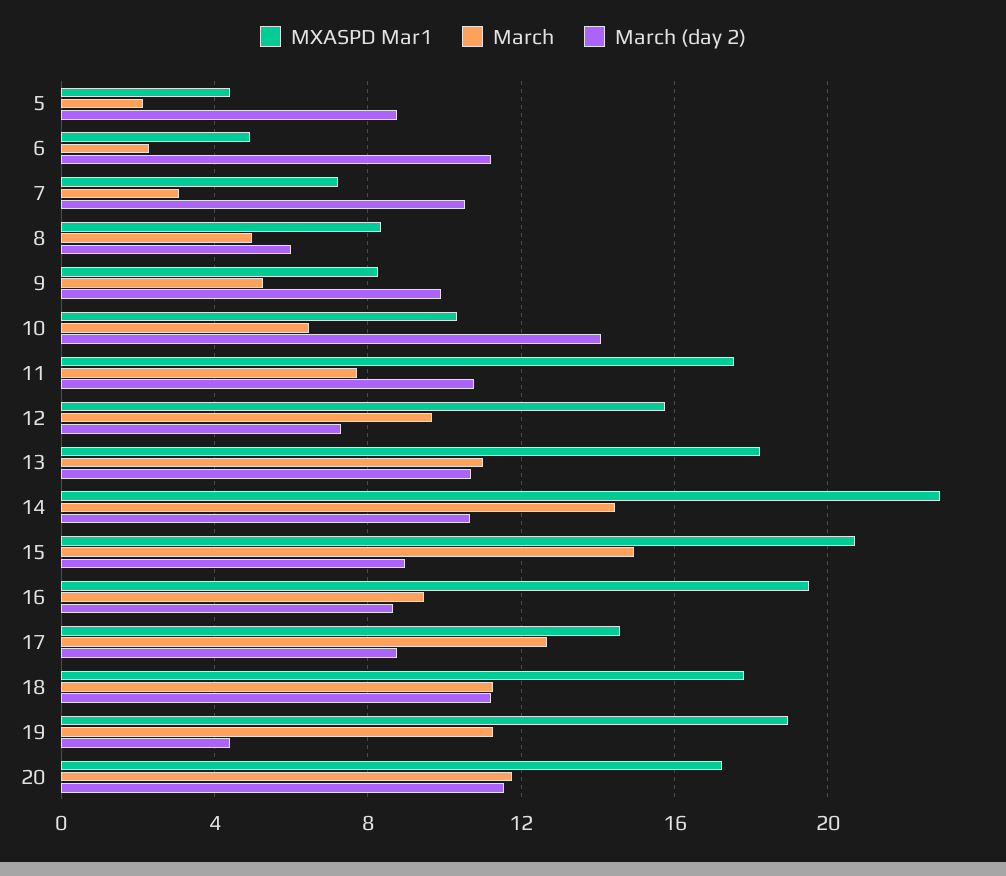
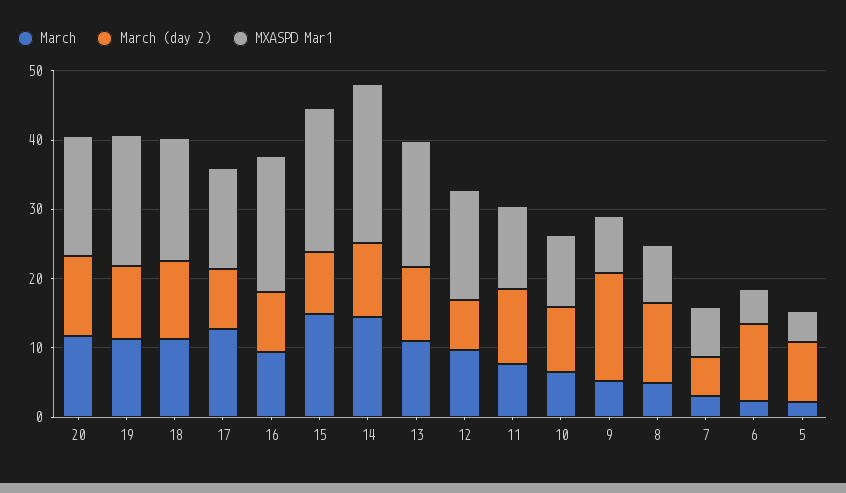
  {
    "MXASPD Mar1": {
      "5": 4.5,
      "6": 5,
      "7": 7,
      "8": 8.5,
      "9": 8.5,
      "10": 10.5,
-     "11": 17.5,
+     "11": 12,
      "12": 16,
      "13": 18,
      "14": 23,
      "15": 20.5,
      "16": 19.5,
      "17": 14.5,
      "18": 18,
      "19": 19,
      "20": 17.5
    },
    "March": {
      "5": 2,
      "6": 2.5,
      "7": 3,
      "8": 5,
      "9": 5.5,
      "10": 6.5,
      "11": 7.5,
      "12": 9.5,
      "13": 11,
      "14": 14.5,
      "15": 15,
      "16": 9.5,
      "17": 12.5,
      "18": 11.5,
      "19": 11.5,
      "20": 12
    },
    "March (day 2)": {
      "5": 9,
      "6": 11,
-     "7": 10.5,
+     "7": 6,
-     "8": 6,
+     "8": 12,
-     "9": 10,
+     "9": 16,
-     "10": 14,
+     "10": 10,
      "11": 11,
      "12": 7.5,
      "13": 10.5,
      "14": 10.5,
      "15": 9,
      "16": 8.5,
      "17": 9,
      "18": 11,
-     "19": 4.5,
+     "19": 10,
      "20": 11.5
    }
  }

